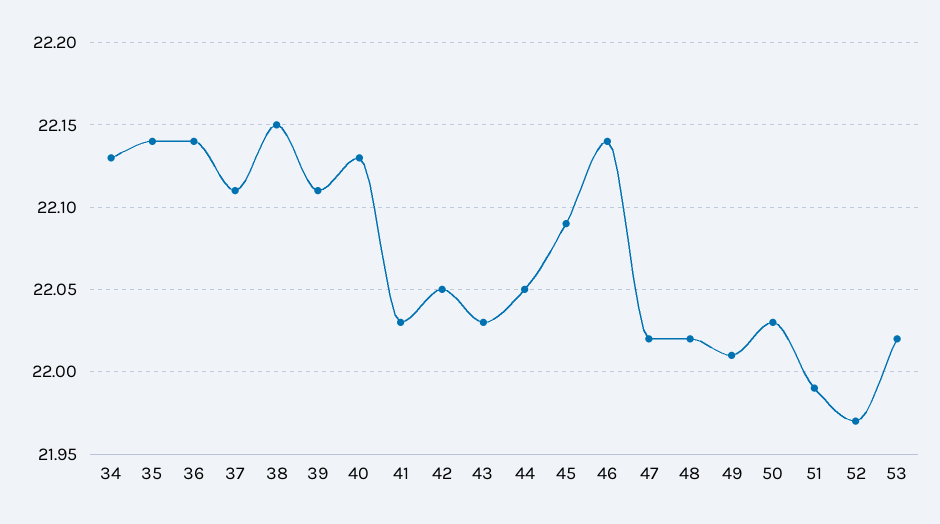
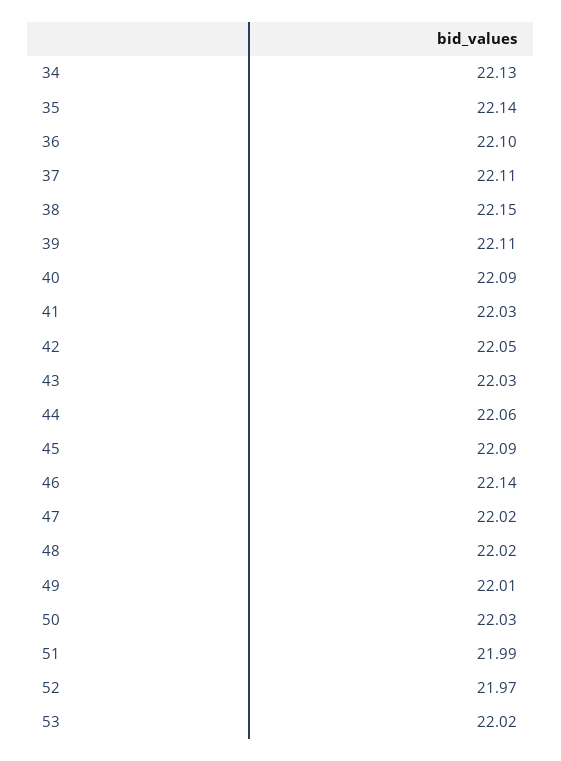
  {
    "34": 22.13,
    "35": 22.14,
-   "36": 22.14,
+   "36": 22.1,
    "37": 22.11,
    "38": 22.15,
    "39": 22.11,
-   "40": 22.13,
+   "40": 22.09,
    "41": 22.03,
    "42": 22.05,
    "43": 22.03,
-   "44": 22.05,
+   "44": 22.06,
    "45": 22.09,
    "46": 22.14,
    "47": 22.02,
    "48": 22.02,
    "49": 22.01,
    "50": 22.03,
    "51": 21.99,
    "52": 21.97,
    "53": 22.02
  }

